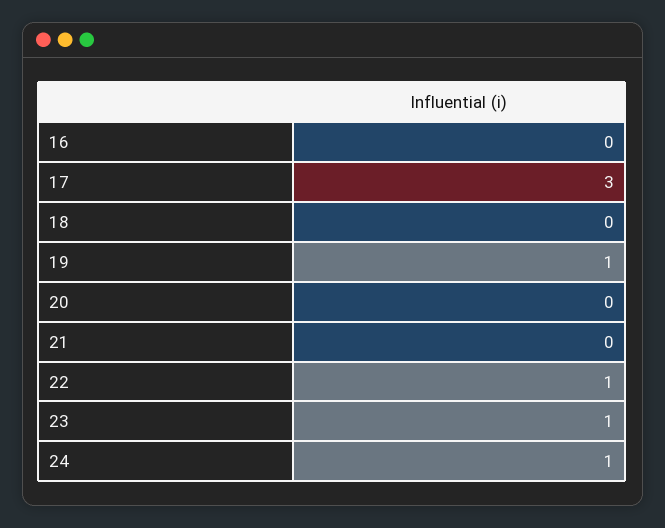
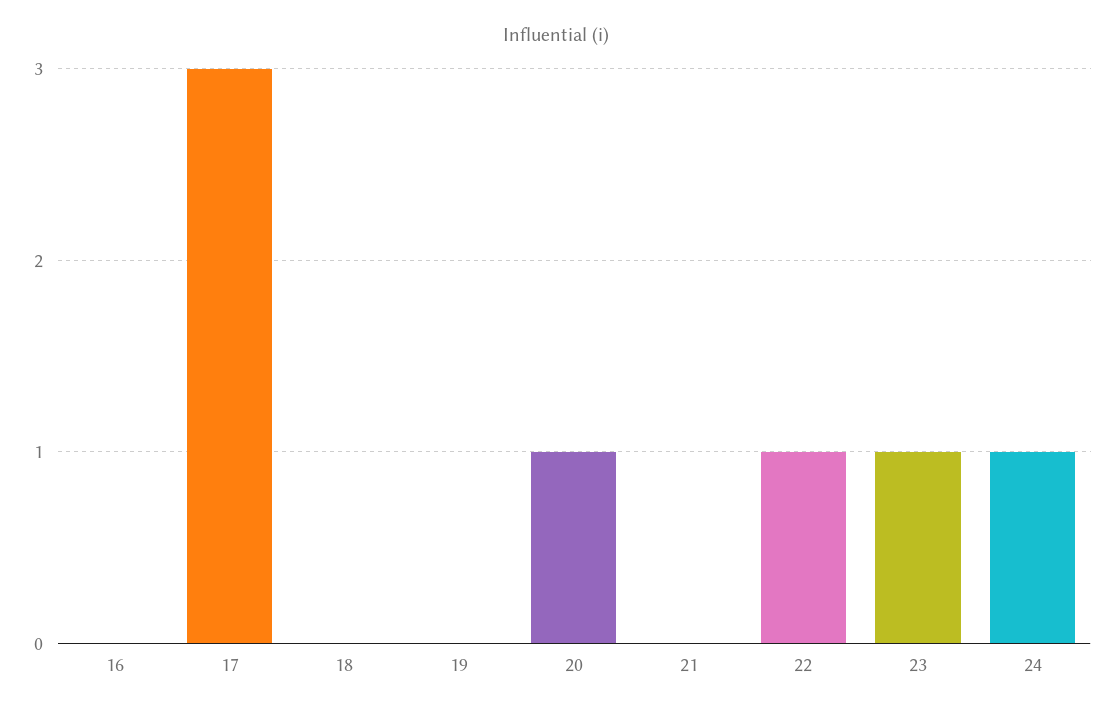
  {
    "16": 0,
    "17": 3,
    "18": 0,
-   "19": 1,
+   "19": 0,
-   "20": 0,
+   "20": 1,
    "21": 0,
    "22": 1,
    "23": 1,
    "24": 1
  }

